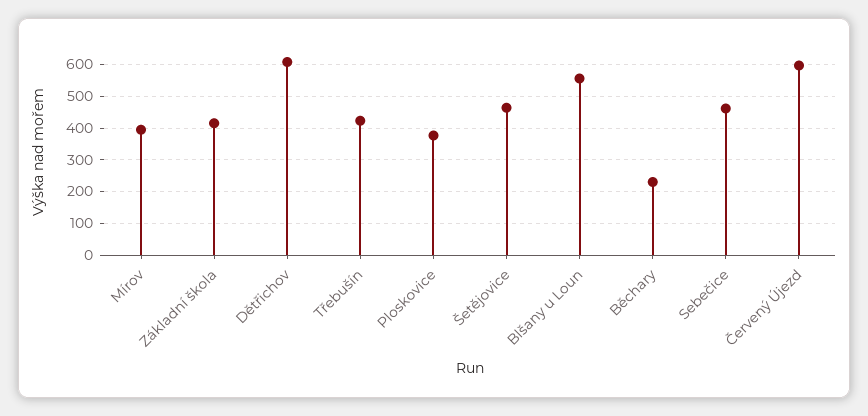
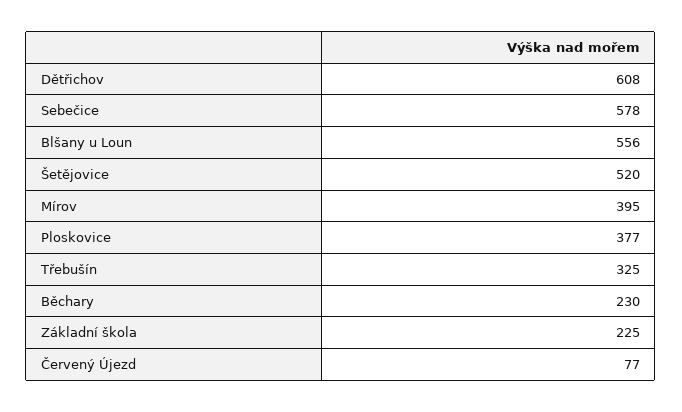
  {
    "Mírov": 395,
-   "Základní škola": 420,
+   "Základní škola": 225,
    "Dětřichov": 608,
-   "Třebušín": 420,
+   "Třebušín": 325,
    "Ploskovice": 377,
-   "Šetějovice": 460,
+   "Šetějovice": 520,
    "Blšany u Loun": 556,
    "Běchary": 230,
-   "Sebečice": 460,
+   "Sebečice": 578,
-   "Červený Újezd": 600
+   "Červený Újezd": 77
  }

